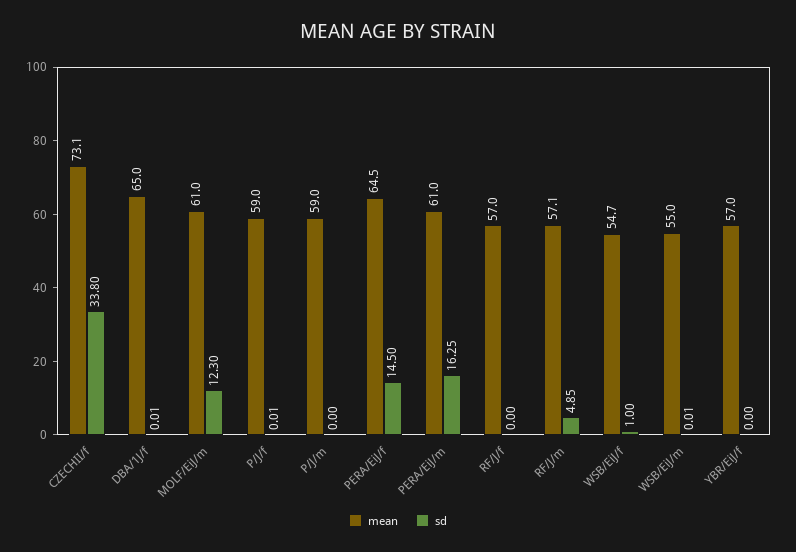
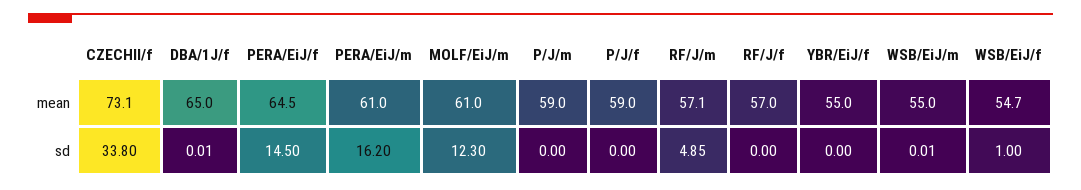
  {
    "mean": {
      "CZECHII/f": 73.1,
      "DBA/1J/f": 65,
      "MOLF/EiJ/m": 61,
      "P/J/f": 59,
      "P/J/m": 59,
      "PERA/EiJ/f": 64.5,
      "PERA/EiJ/m": 61,
      "RF/J/f": 57,
      "RF/J/m": 57.1,
      "WSB/EiJ/f": 54.7,
      "WSB/EiJ/m": 55,
-     "YBR/EiJ/f": 57
+     "YBR/EiJ/f": 55
    },
    "sd": {
      "CZECHII/f": 33.8,
      "DBA/1J/f": 0.01,
      "MOLF/EiJ/m": 12.3,
-     "P/J/f": 0.01,
+     "P/J/f": 0,
      "P/J/m": 0,
      "PERA/EiJ/f": 14.5,
-     "PERA/EiJ/m": 16.25,
+     "PERA/EiJ/m": 16.2,
      "RF/J/f": 0,
      "RF/J/m": 4.85,
      "WSB/EiJ/f": 1,
      "WSB/EiJ/m": 0.01,
      "YBR/EiJ/f": 0
    }
  }

